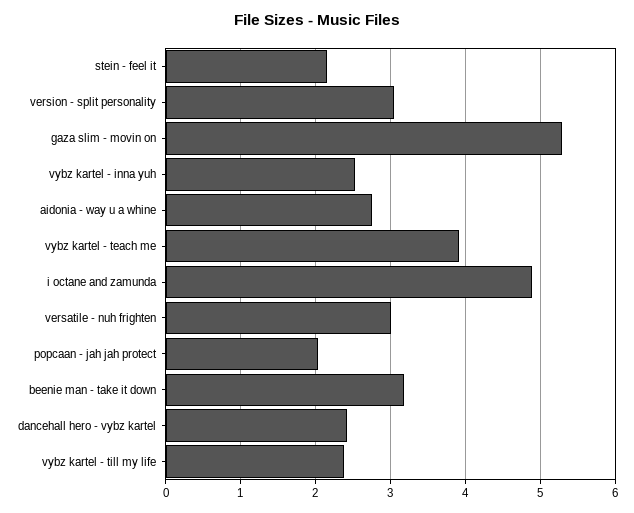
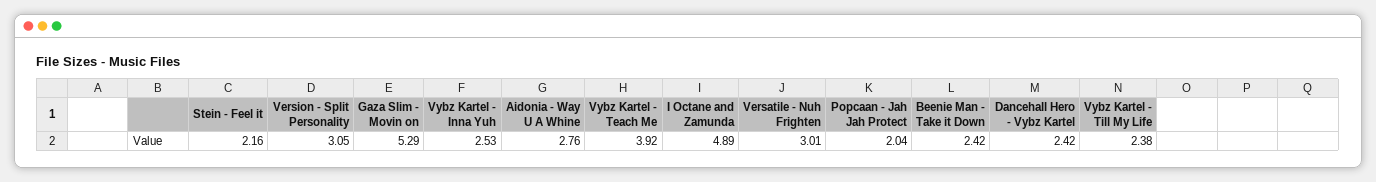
  {
    "stein - feel it": 2.16,
    "version - split personality": 3.05,
    "gaza slim - movin on": 5.29,
    "vybz kartel - inna yuh": 2.53,
    "aidonia - way u a whine": 2.76,
    "vybz kartel - teach me": 3.92,
    "i octane and zamunda": 4.89,
    "versatile - nuh frighten": 3.01,
    "popcaan - jah jah protect": 2.04,
-   "beenie man - take it down": 3.2,
+   "beenie man - take it down": 2.42,
    "dancehall hero - vybz kartel": 2.42,
    "vybz kartel - till my life": 2.38
  }

